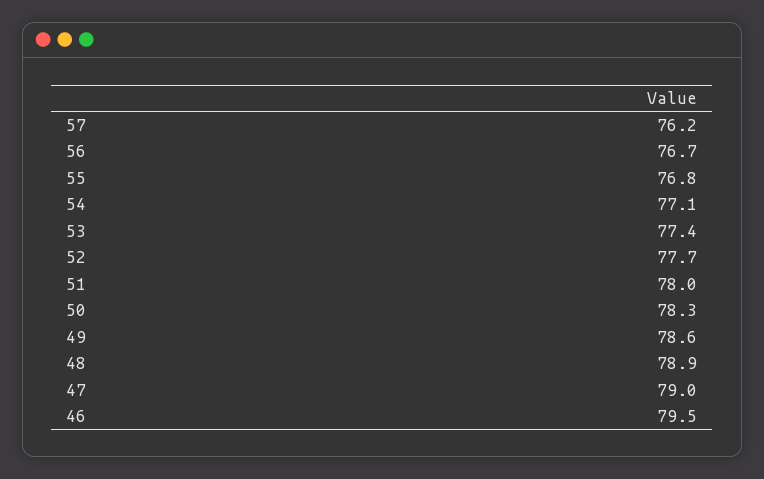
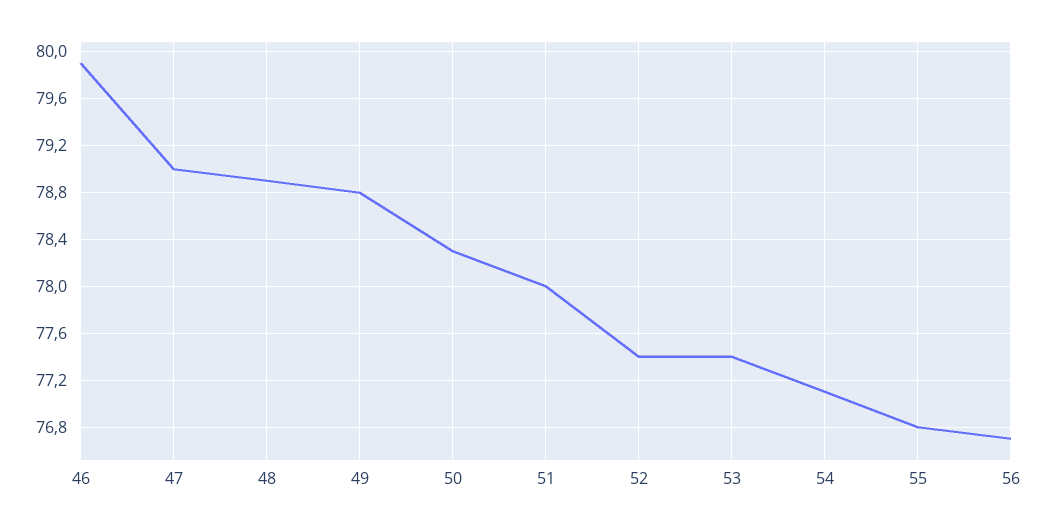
  {
-   "57": 76.2,
    "56": 76.7,
    "55": 76.8,
    "54": 77.1,
    "53": 77.4,
-   "52": 77.7,
+   "52": 77.4,
    "51": 78,
    "50": 78.3,
-   "49": 78.6,
+   "49": 78.8,
    "48": 78.9,
    "47": 79,
-   "46": 79.5
+   "46": 79.9
  }

